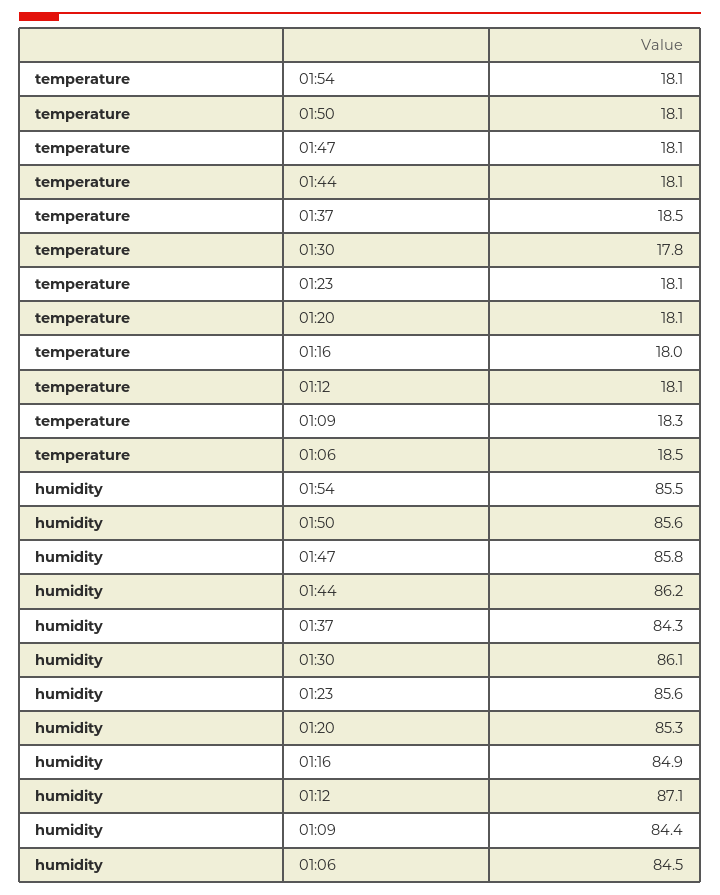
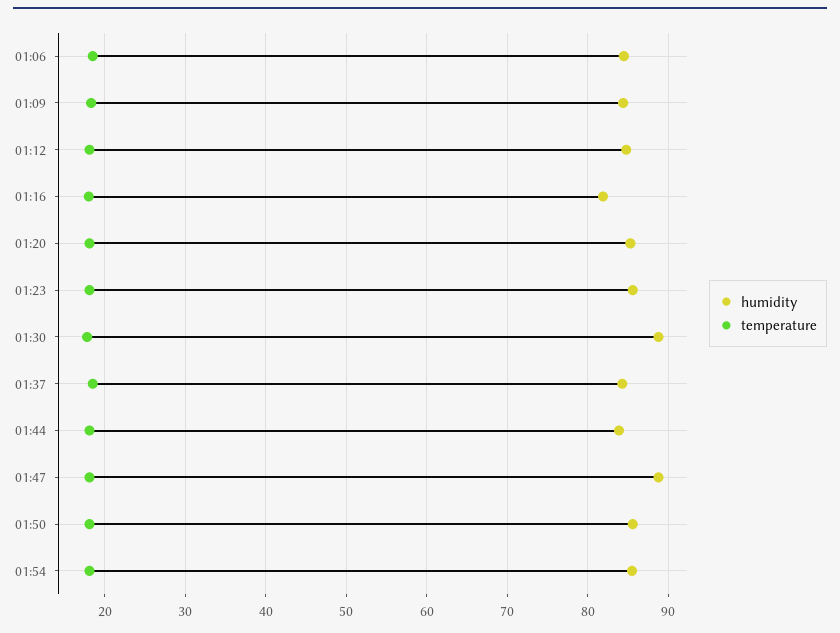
  {
    "temperature": {
      "01:54": 18.1,
      "01:50": 18.1,
      "01:47": 18.1,
      "01:44": 18.1,
      "01:37": 18.5,
      "01:30": 17.8,
      "01:23": 18.1,
      "01:20": 18.1,
      "01:16": 18,
      "01:12": 18.1,
      "01:09": 18.3,
      "01:06": 18.5
    },
    "humidity": {
      "01:54": 85.5,
      "01:50": 85.6,
-     "01:47": 85.8,
+     "01:47": 89,
-     "01:44": 86.2,
+     "01:44": 84,
      "01:37": 84.3,
-     "01:30": 86.1,
+     "01:30": 89,
      "01:23": 85.6,
      "01:20": 85.3,
-     "01:16": 84.9,
+     "01:16": 82,
-     "01:12": 87.1,
+     "01:12": 85,
      "01:09": 84.4,
      "01:06": 84.5
    }
  }

